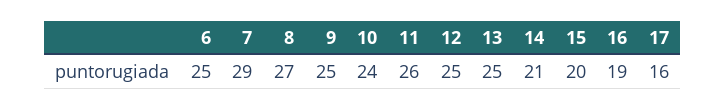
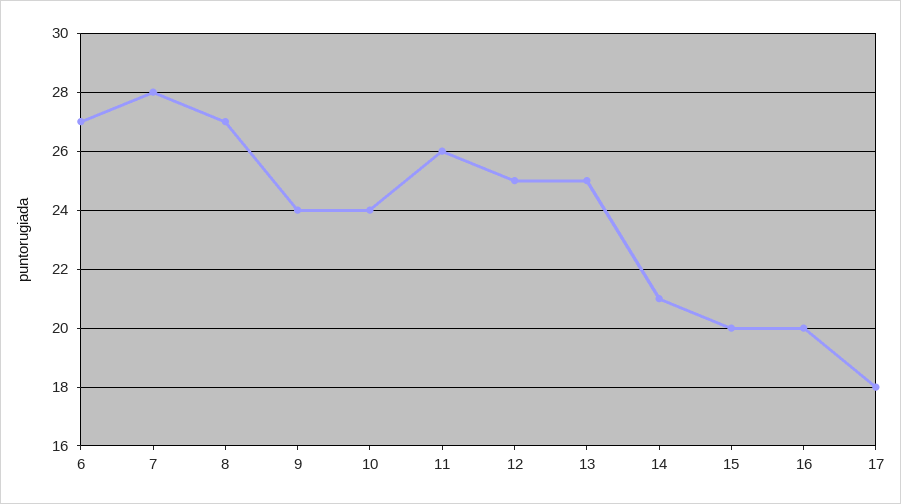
  {
-   "6": 25,
+   "6": 27,
-   "7": 29,
+   "7": 28,
    "8": 27,
-   "9": 25,
+   "9": 24,
    "10": 24,
    "11": 26,
    "12": 25,
    "13": 25,
    "14": 21,
    "15": 20,
-   "16": 19,
+   "16": 20,
-   "17": 16
+   "17": 18
  }

